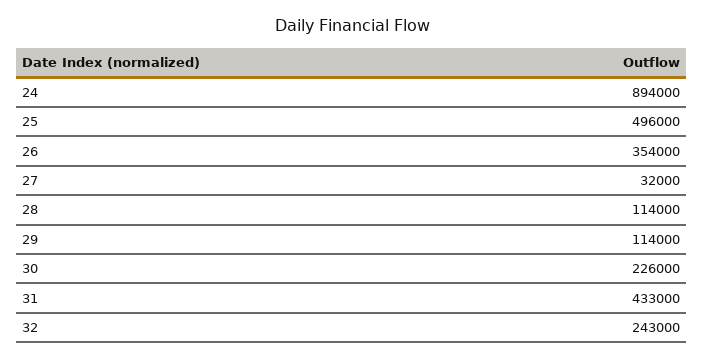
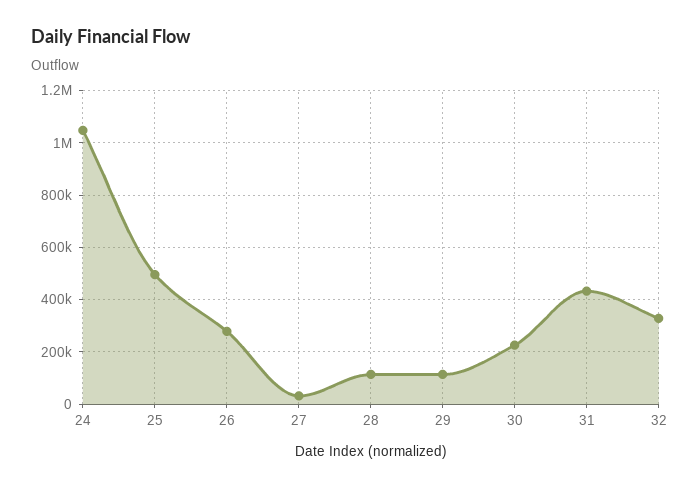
  {
-   "24": 894000,
+   "24": 1050000,
    "25": 496000,
-   "26": 354000,
+   "26": 275000,
    "27": 32000,
    "28": 114000,
    "29": 114000,
    "30": 226000,
    "31": 433000,
-   "32": 243000
+   "32": 325000
  }

